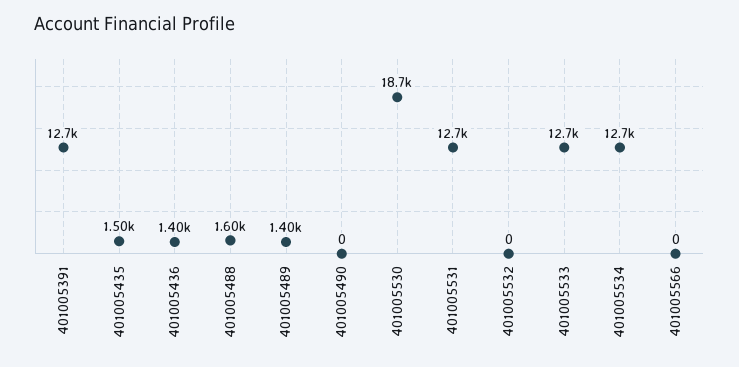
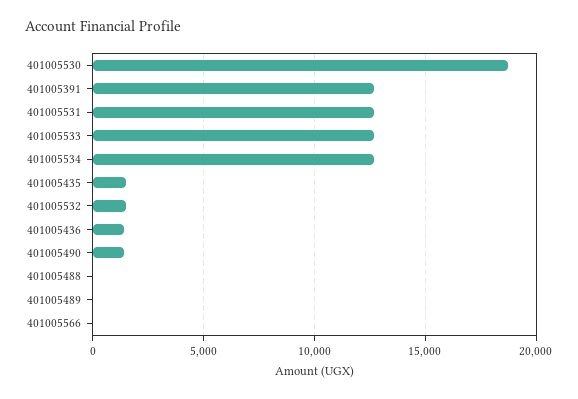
  {
    "401005391": 12700,
    "401005435": 1500,
    "401005436": 1400,
-   "401005488": 1600,
+   "401005488": 0,
-   "401005489": 1400,
+   "401005489": 0,
-   "401005490": 0,
+   "401005490": 1500,
    "401005530": 18700,
    "401005531": 12700,
-   "401005532": 0,
+   "401005532": 1500,
    "401005533": 12700,
    "401005534": 12700,
    "401005566": 0
  }

